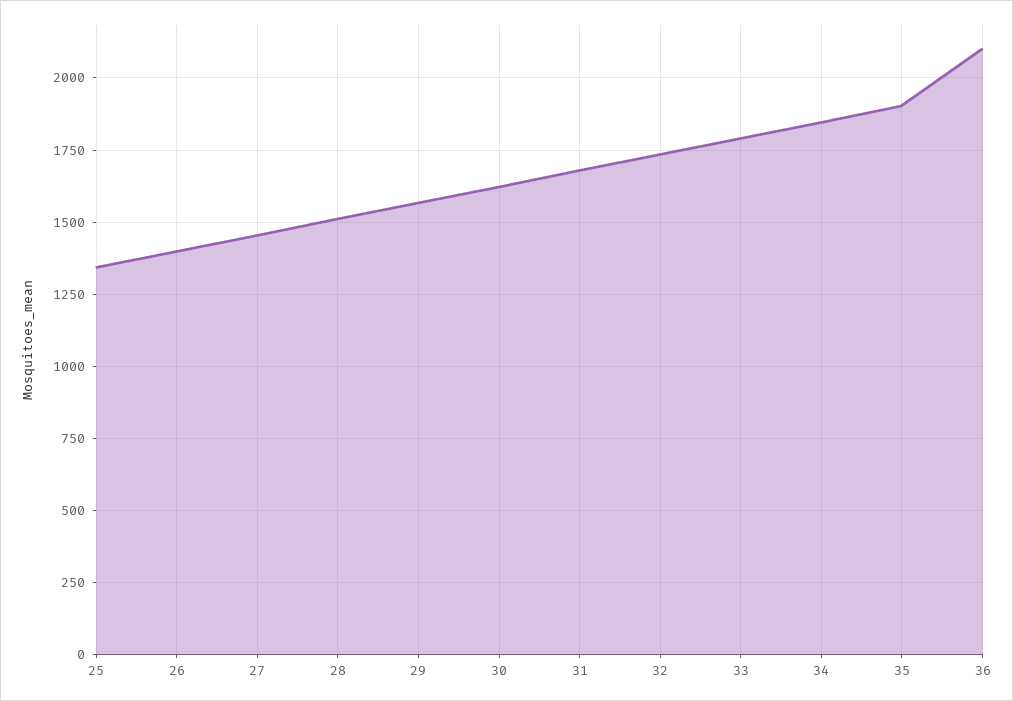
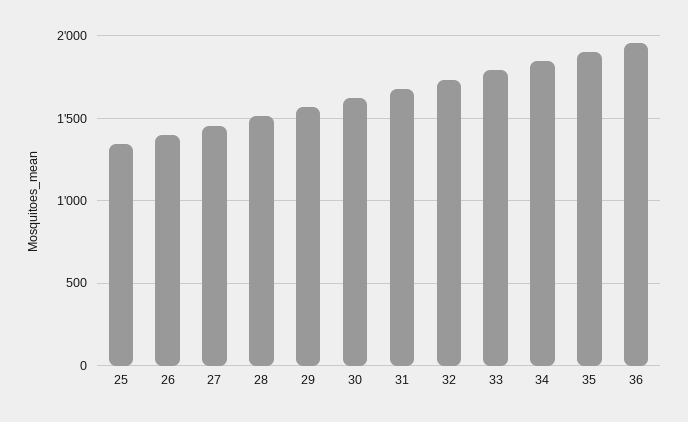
  {
    "25": 1350,
    "26": 1400,
    "27": 1450,
    "28": 1500,
    "29": 1575,
    "30": 1625,
    "31": 1675,
    "32": 1725,
    "33": 1800,
    "34": 1850,
    "35": 1900,
-   "36": 2100
+   "36": 1950
  }

